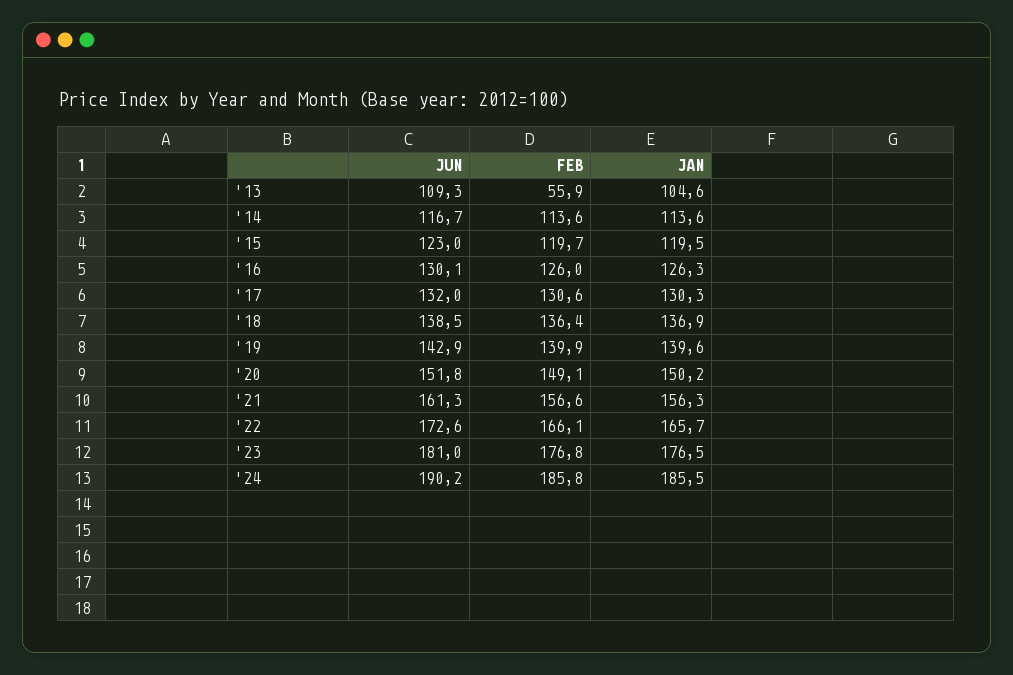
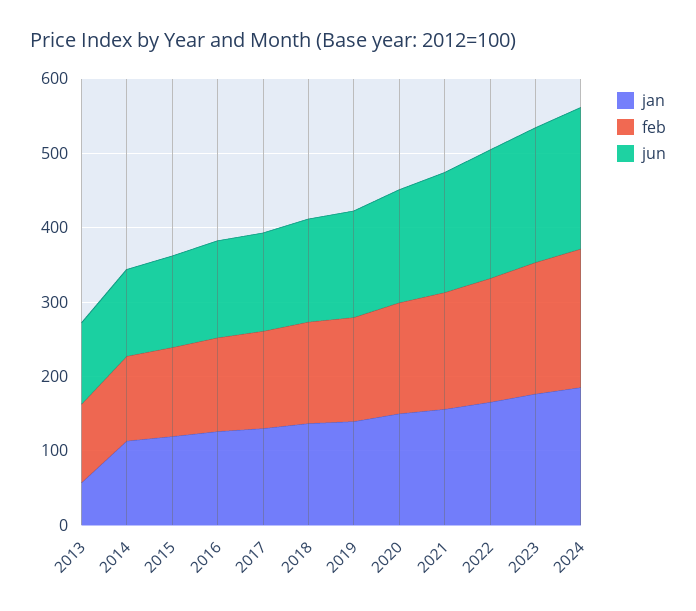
  {
    "JUN": {
      "'13": 109.3,
      "'14": 116.7,
      "'15": 123,
      "'16": 130.1,
      "'17": 132,
      "'18": 138.5,
      "'19": 142.9,
      "'20": 151.8,
      "'21": 161.3,
      "'22": 172.6,
      "'23": 181,
      "'24": 190.2
    },
    "FEB": {
-     "'13": 55.9,
+     "'13": 100,
      "'14": 113.6,
      "'15": 119.7,
      "'16": 126,
      "'17": 130.6,
      "'18": 136.4,
      "'19": 139.9,
      "'20": 149.1,
      "'21": 156.6,
      "'22": 166.1,
      "'23": 176.8,
      "'24": 185.8
    },
    "JAN": {
-     "'13": 104.6,
+     "'13": 60,
      "'14": 113.6,
      "'15": 119.5,
      "'16": 126.3,
      "'17": 130.3,
      "'18": 136.9,
      "'19": 139.6,
      "'20": 150.2,
      "'21": 156.3,
      "'22": 165.7,
      "'23": 176.5,
      "'24": 185.5
    }
  }

